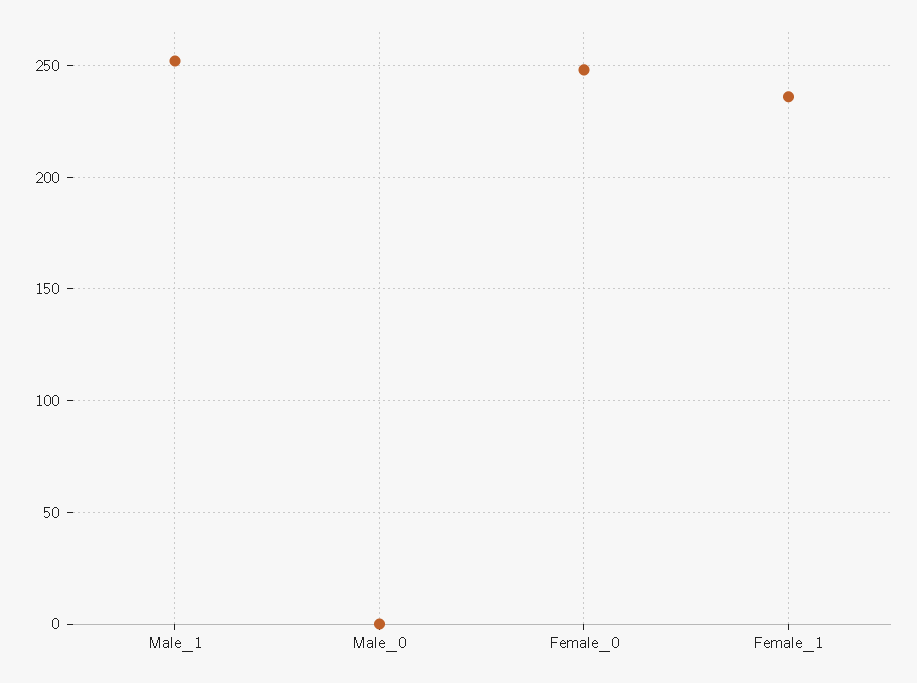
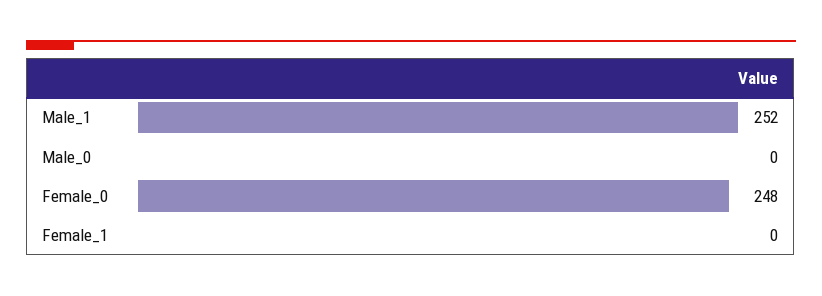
  {
    "Male_1": 252,
    "Male_0": 0,
    "Female_0": 248,
-   "Female_1": 235
+   "Female_1": 0
  }

